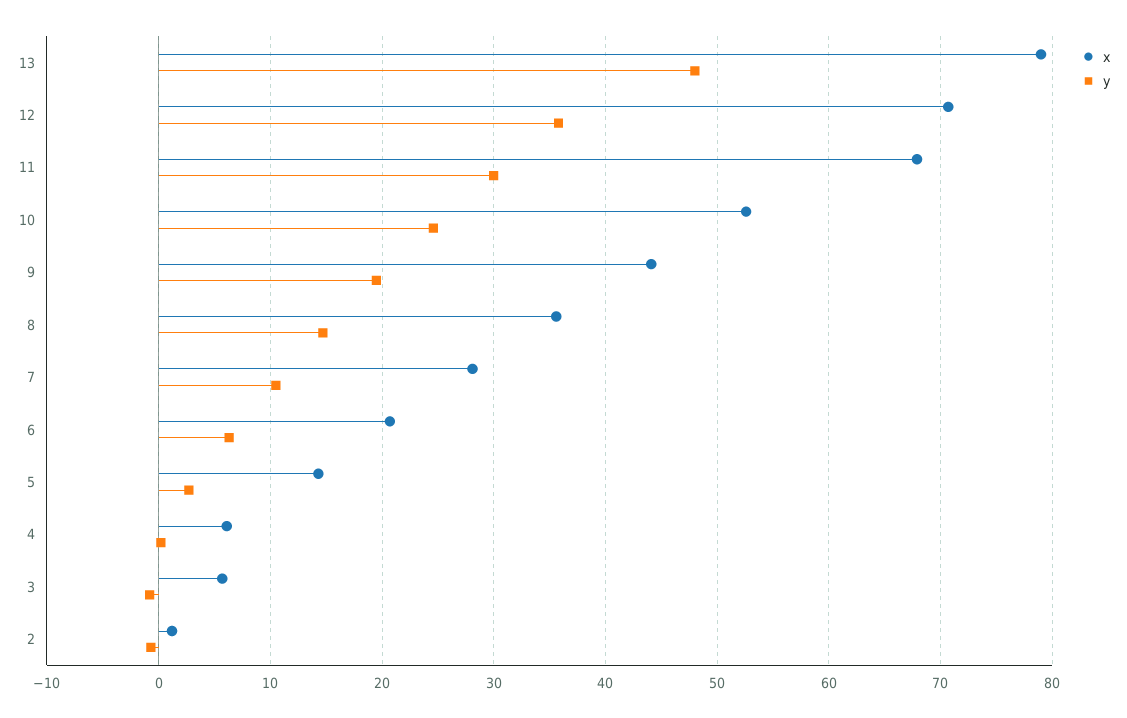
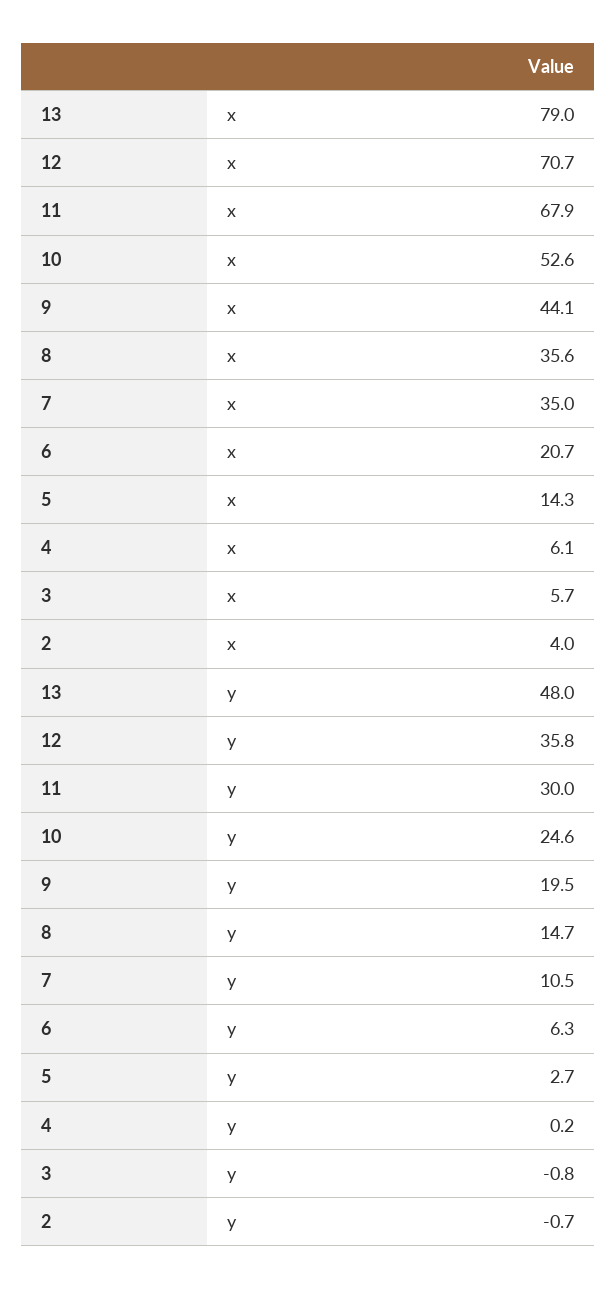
  {
    "x": {
      "13": 79,
      "12": 70.7,
      "11": 67.9,
      "10": 52.6,
      "9": 44.1,
      "8": 35.6,
-     "7": 28,
+     "7": 35,
      "6": 20.7,
      "5": 14.3,
      "4": 6.1,
      "3": 5.7,
-     "2": 1
+     "2": 4
    },
    "y": {
      "13": 48,
      "12": 35.8,
      "11": 30,
      "10": 24.6,
      "9": 19.5,
      "8": 14.7,
      "7": 10.5,
      "6": 6.3,
      "5": 2.7,
      "4": 0.2,
      "3": -0.8,
      "2": -0.7
    }
  }

